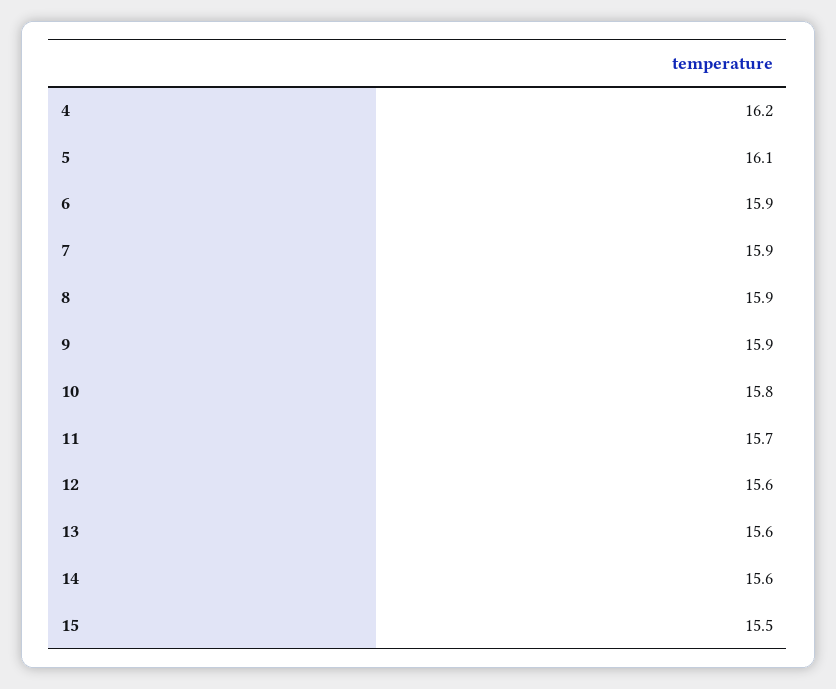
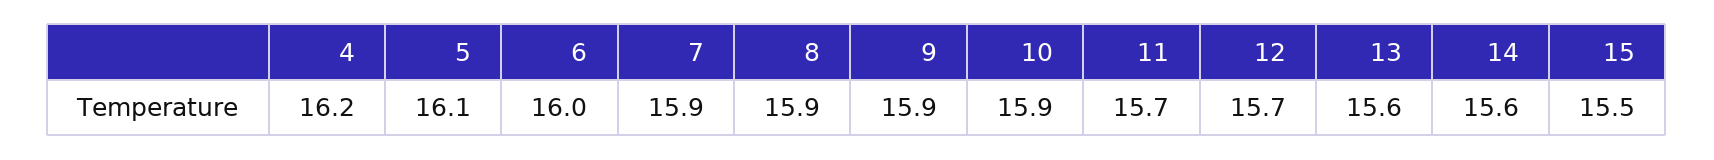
  {
    "4": 16.2,
    "5": 16.1,
-   "6": 15.9,
+   "6": 16,
    "7": 15.9,
    "8": 15.9,
    "9": 15.9,
-   "10": 15.8,
+   "10": 15.9,
    "11": 15.7,
-   "12": 15.6,
+   "12": 15.7,
    "13": 15.6,
    "14": 15.6,
    "15": 15.5
  }

